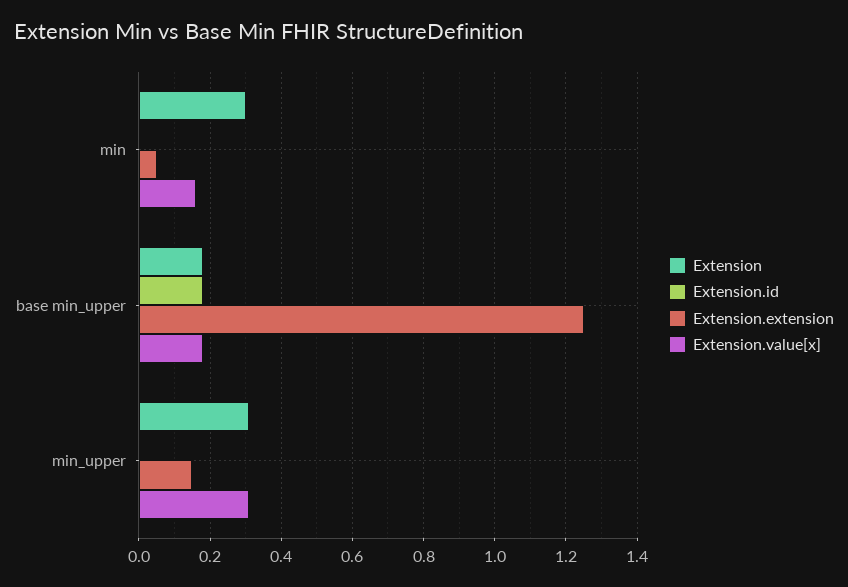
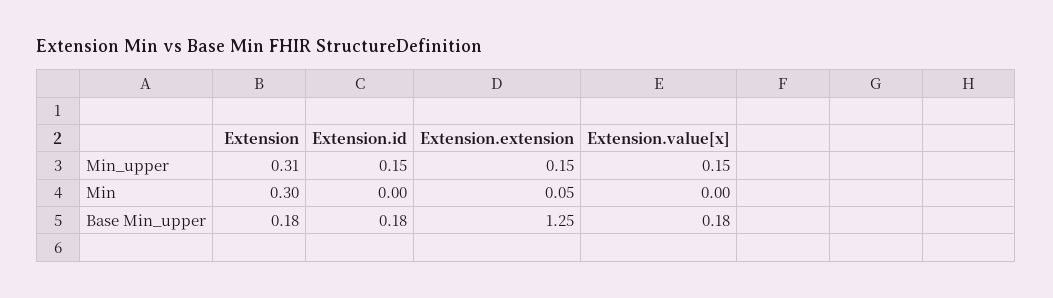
  {
    "Extension": {
      "min": 0.3,
      "base min_upper": 0.18,
      "min_upper": 0.31
    },
    "Extension.id": {
      "min": 0,
      "base min_upper": 0.18,
-     "min_upper": 0
+     "min_upper": 0.15
    },
    "Extension.extension": {
      "min": 0.05,
      "base min_upper": 1.25,
      "min_upper": 0.15
    },
    "Extension.value[x]": {
-     "min": 0.15,
+     "min": 0,
      "base min_upper": 0.18,
-     "min_upper": 0.3
+     "min_upper": 0.15
    }
  }

